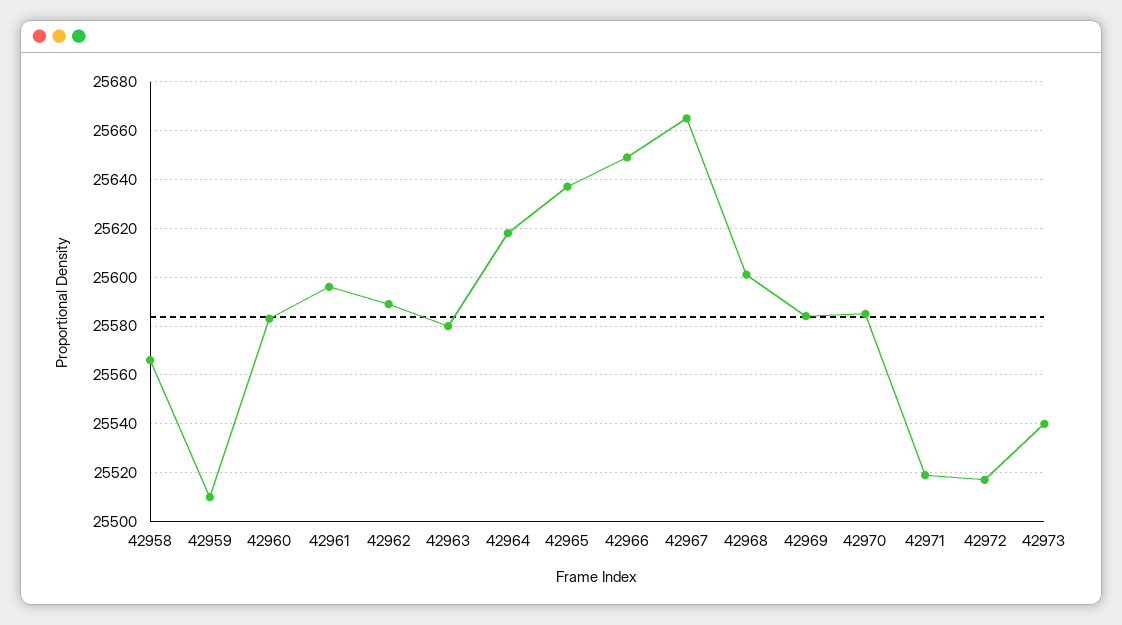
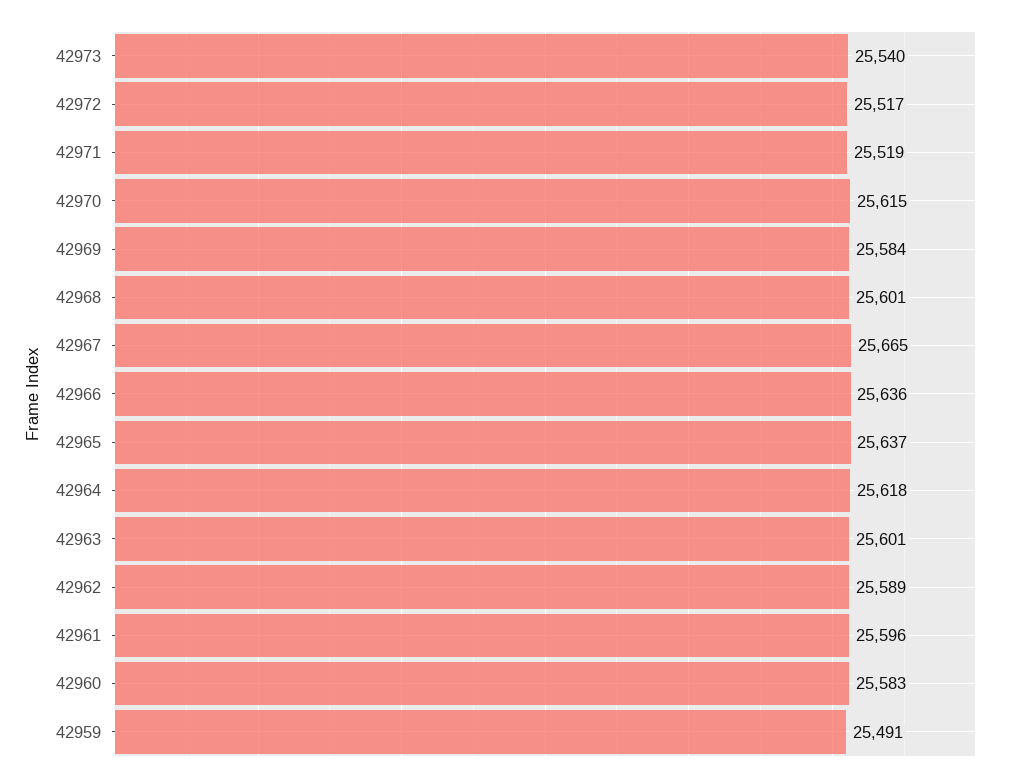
  {
-   "42958": 25565,
-   "42959": 25510,
+   "42959": 25491,
    "42960": 25583,
    "42961": 25596,
    "42962": 25589,
-   "42963": 25580,
+   "42963": 25601,
    "42964": 25618,
    "42965": 25637,
-   "42966": 25650,
+   "42966": 25636,
    "42967": 25665,
    "42968": 25601,
    "42969": 25584,
-   "42970": 25585,
+   "42970": 25615,
    "42971": 25519,
    "42972": 25517,
    "42973": 25540
  }

